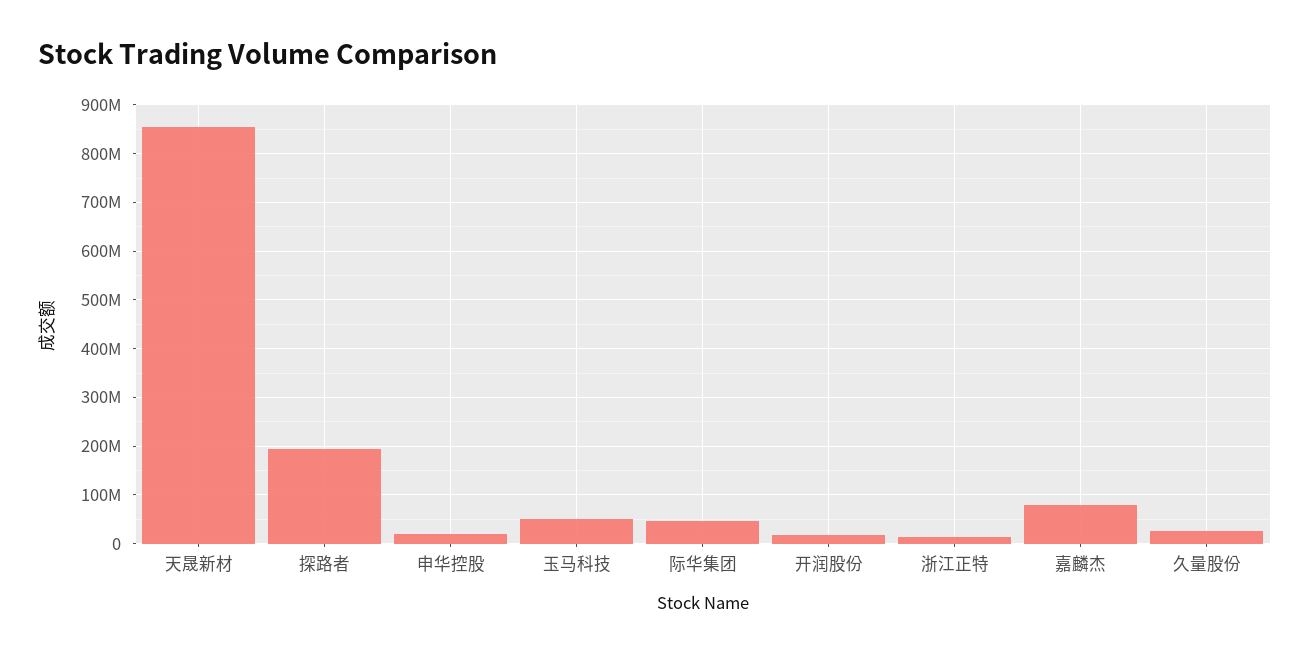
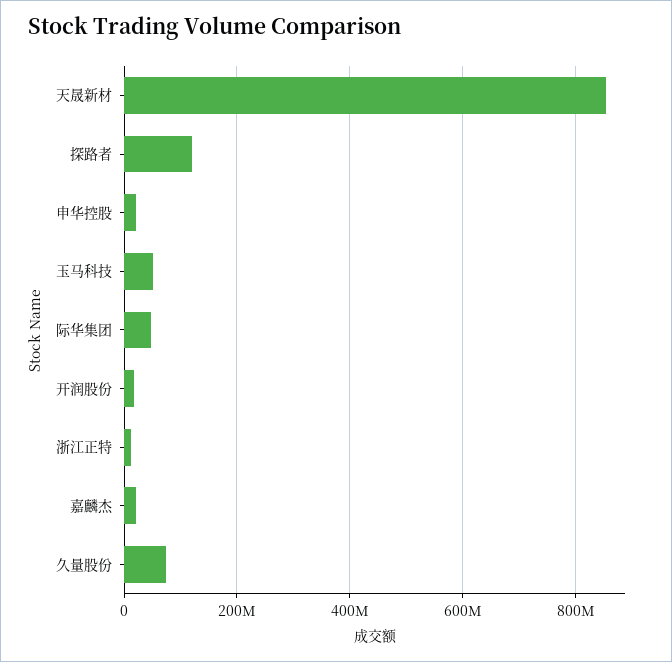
  {
    "天晟新材": 860000000,
-   "探路者": 200000000,
+   "探路者": 120000000,
    "申华控股": 20000000,
    "玉马科技": 60000000,
    "际华集团": 40000000,
    "开润股份": 20000000,
    "浙江正特": 20000000,
-   "嘉麟杰": 80000000,
+   "嘉麟杰": 20000000,
-   "久量股份": 20000000
+   "久量股份": 80000000
  }

